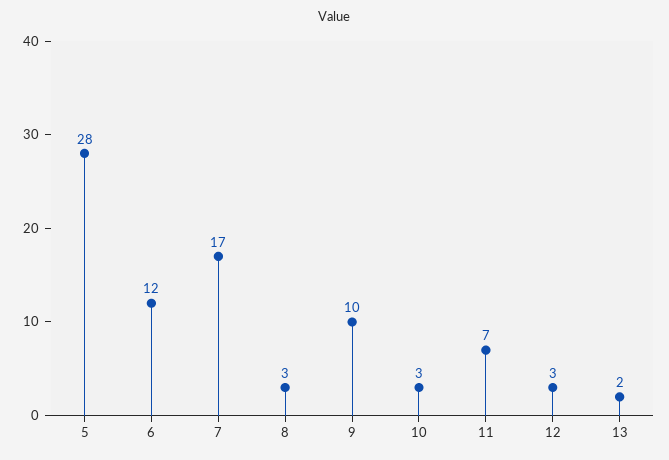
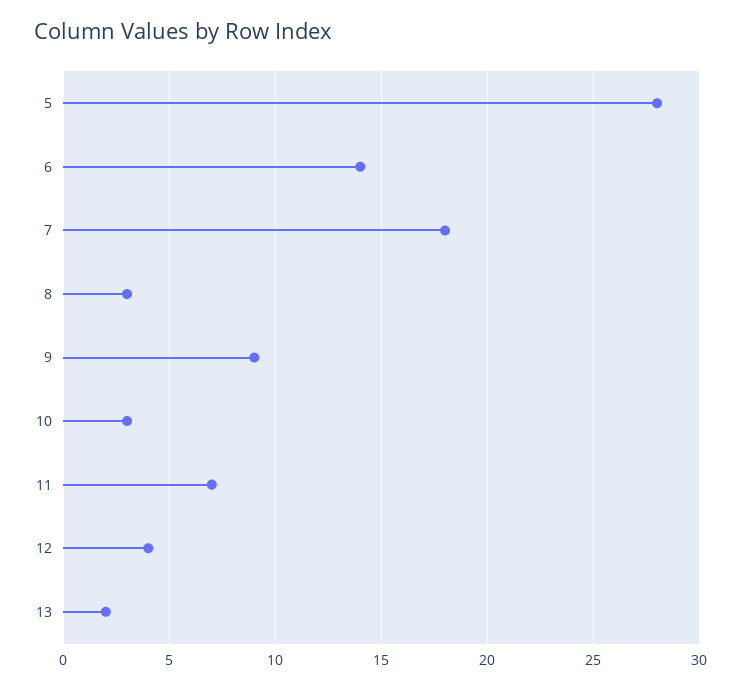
  {
    "5": 28,
-   "6": 12,
+   "6": 14,
-   "7": 17,
+   "7": 18,
    "8": 3,
-   "9": 10,
+   "9": 9,
    "10": 3,
    "11": 7,
-   "12": 3,
+   "12": 4,
    "13": 2
  }

